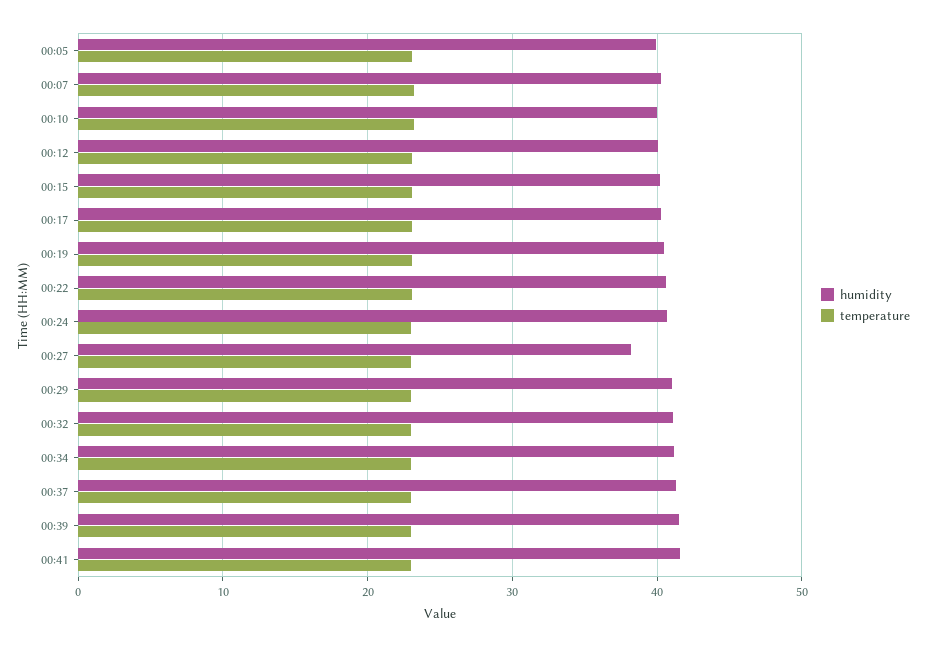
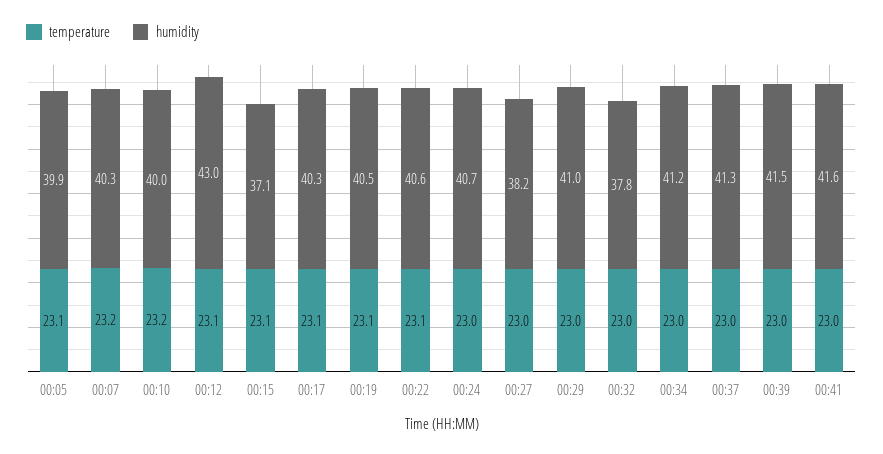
  {
    "humidity": {
      "00:05": 39.9,
      "00:07": 40.3,
      "00:10": 40,
-     "00:12": 40,
+     "00:12": 43,
-     "00:15": 40,
+     "00:15": 37.1,
      "00:17": 40.3,
      "00:19": 40.5,
      "00:22": 40.6,
      "00:24": 40.7,
      "00:27": 38.2,
      "00:29": 41,
-     "00:32": 41,
+     "00:32": 37.8,
      "00:34": 41.2,
      "00:37": 41.3,
      "00:39": 41.5,
      "00:41": 41.6
    },
    "temperature": {
      "00:05": 23.1,
      "00:07": 23.2,
      "00:10": 23.2,
      "00:12": 23.1,
      "00:15": 23.1,
      "00:17": 23.1,
      "00:19": 23.1,
      "00:22": 23.1,
      "00:24": 23,
      "00:27": 23,
      "00:29": 23,
      "00:32": 23,
      "00:34": 23,
      "00:37": 23,
      "00:39": 23,
      "00:41": 23
    }
  }

